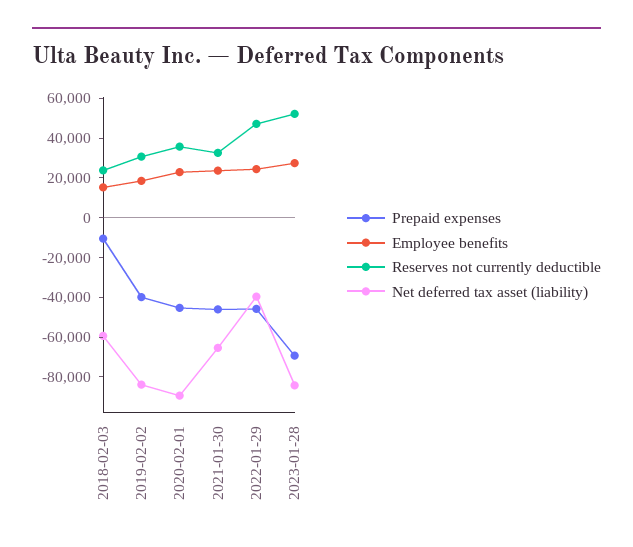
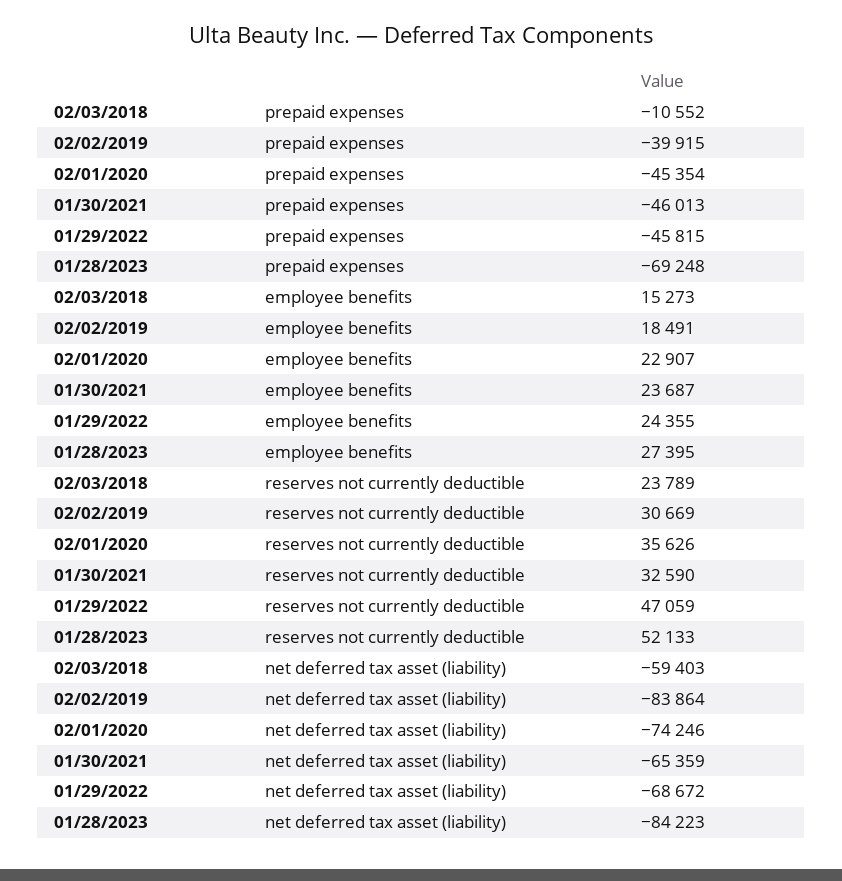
  {
    "Prepaid expenses": {
      "2018-02-03": -10552,
      "2019-02-02": -39915,
      "2020-02-01": -45354,
      "2021-01-30": -46013,
      "2022-01-29": -45815,
      "2023-01-28": -69248
    },
    "Employee benefits": {
      "2018-02-03": 15273,
      "2019-02-02": 18491,
      "2020-02-01": 22907,
      "2021-01-30": 23687,
      "2022-01-29": 24355,
      "2023-01-28": 27395
    },
    "Reserves not currently deductible": {
      "2018-02-03": 23789,
      "2019-02-02": 30669,
      "2020-02-01": 35626,
      "2021-01-30": 32590,
      "2022-01-29": 47059,
      "2023-01-28": 52133
    },
    "Net deferred tax asset (liability)": {
      "2018-02-03": -59403,
      "2019-02-02": -83864,
-     "2020-02-01": -90000,
+     "2020-02-01": -74246,
      "2021-01-30": -65359,
-     "2022-01-29": -40000,
+     "2022-01-29": -68672,
      "2023-01-28": -84223
    }
  }

